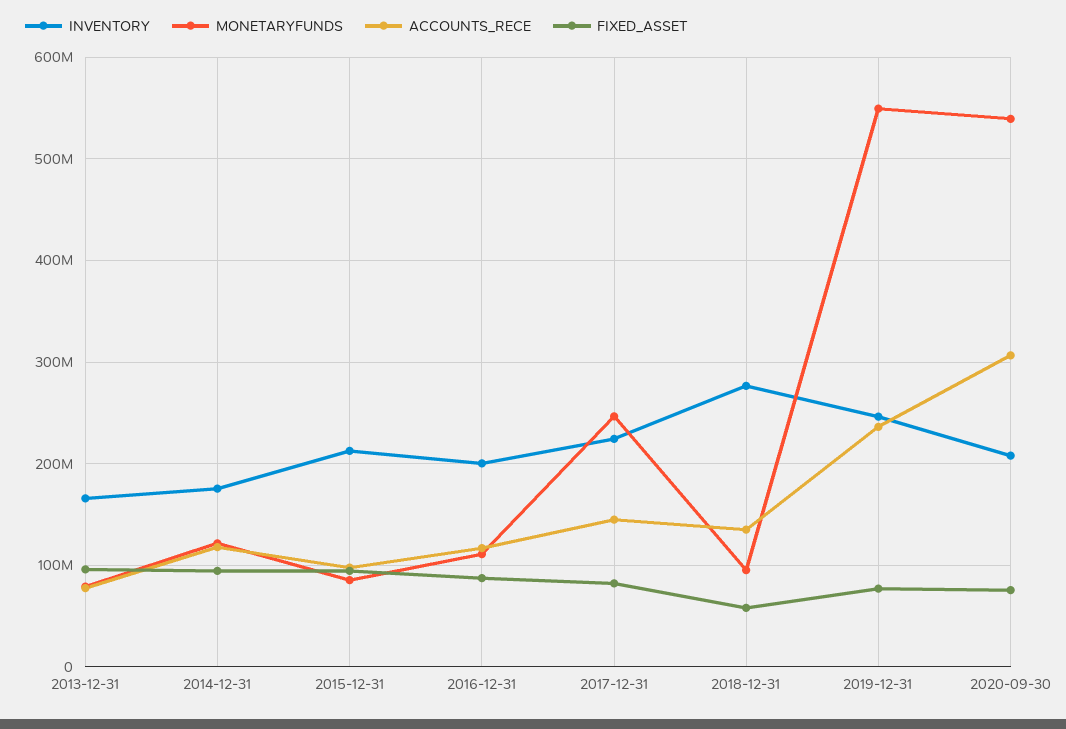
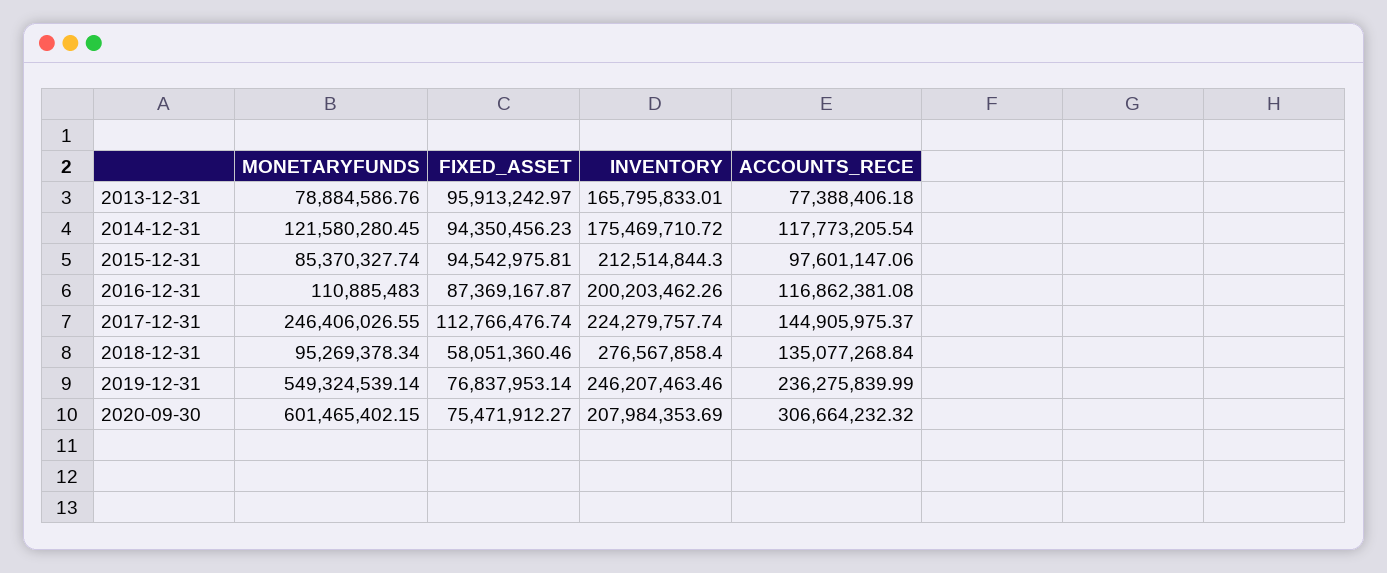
  {
    "INVENTORY": {
      "2013-12-31": 165795833.01,
      "2014-12-31": 175469710.72,
      "2015-12-31": 212514844.3,
      "2016-12-31": 200203462.26,
      "2017-12-31": 224279757.74,
      "2018-12-31": 276567858.4,
      "2019-12-31": 246207463.46,
      "2020-09-30": 207984353.69
    },
    "MONETARYFUNDS": {
      "2013-12-31": 78884586.76,
      "2014-12-31": 121580280.45,
      "2015-12-31": 85370327.74,
      "2016-12-31": 110885483,
      "2017-12-31": 246406026.55,
      "2018-12-31": 95269378.34,
      "2019-12-31": 549324539.14,
-     "2020-09-30": 540000000
+     "2020-09-30": 601465402.15
    },
    "ACCOUNTS_RECE": {
      "2013-12-31": 77388406.18,
      "2014-12-31": 117773205.54,
      "2015-12-31": 97601147.06,
      "2016-12-31": 116862381.08,
      "2017-12-31": 144905975.37,
      "2018-12-31": 135077268.84,
      "2019-12-31": 236275839.99,
      "2020-09-30": 306664232.32
    },
    "FIXED_ASSET": {
      "2013-12-31": 95913242.97,
      "2014-12-31": 94350456.23,
      "2015-12-31": 94542975.81,
      "2016-12-31": 87369167.87,
-     "2017-12-31": 80000000,
+     "2017-12-31": 112766476.74,
      "2018-12-31": 58051360.46,
      "2019-12-31": 76837953.14,
      "2020-09-30": 75471912.27
    }
  }

